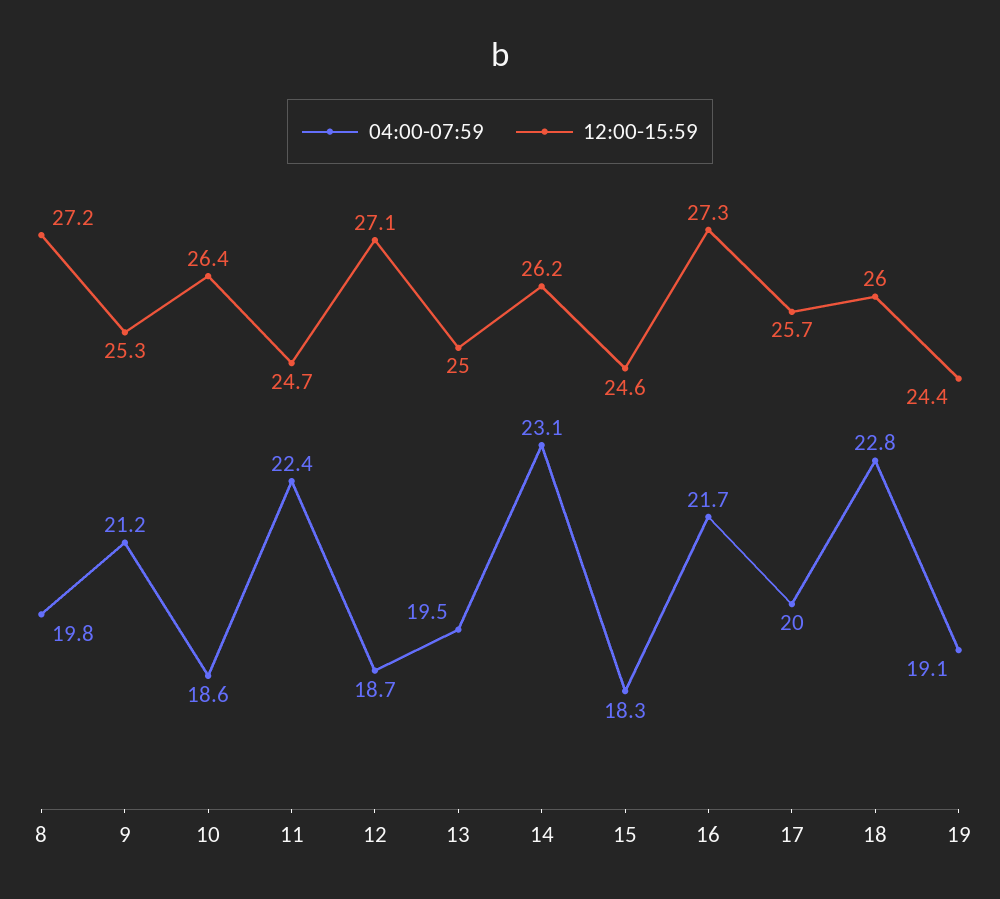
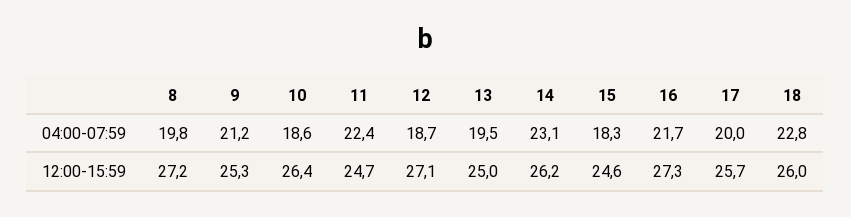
  {
    "04:00-07:59": {
      "8": 19.8,
      "9": 21.2,
      "10": 18.6,
      "11": 22.4,
      "12": 18.7,
      "13": 19.5,
      "14": 23.1,
      "15": 18.3,
      "16": 21.7,
      "17": 20,
-     "18": 22.8,
+     "18": 22.8
-     "19": 19.1
    },
    "12:00-15:59": {
      "8": 27.2,
      "9": 25.3,
      "10": 26.4,
      "11": 24.7,
      "12": 27.1,
      "13": 25,
      "14": 26.2,
      "15": 24.6,
      "16": 27.3,
      "17": 25.7,
-     "18": 26,
+     "18": 26
-     "19": 24.4
    }
  }

